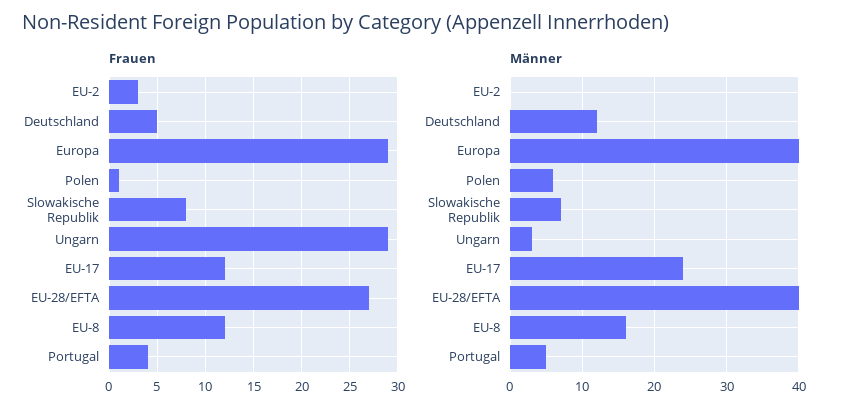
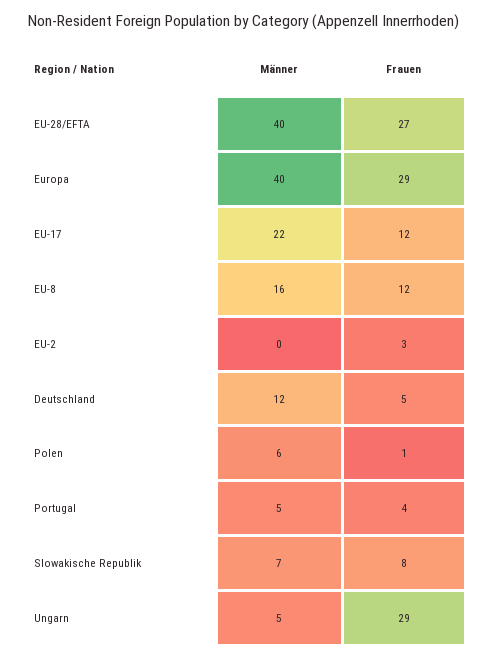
  {
    "Frauen": {
      "EU-2": 3,
      "Deutschland": 5,
      "Europa": 29,
      "Polen": 1,
      "Slowakische Republik": 8,
      "Ungarn": 29,
      "EU-17": 12,
      "EU-28/EFTA": 27,
      "EU-8": 12,
      "Portugal": 4
    },
    "Männer": {
      "EU-2": 0,
      "Deutschland": 12,
      "Europa": 40,
      "Polen": 6,
      "Slowakische Republik": 7,
-     "Ungarn": 3,
+     "Ungarn": 5,
-     "EU-17": 24,
+     "EU-17": 22,
      "EU-28/EFTA": 40,
      "EU-8": 16,
      "Portugal": 5
    }
  }

